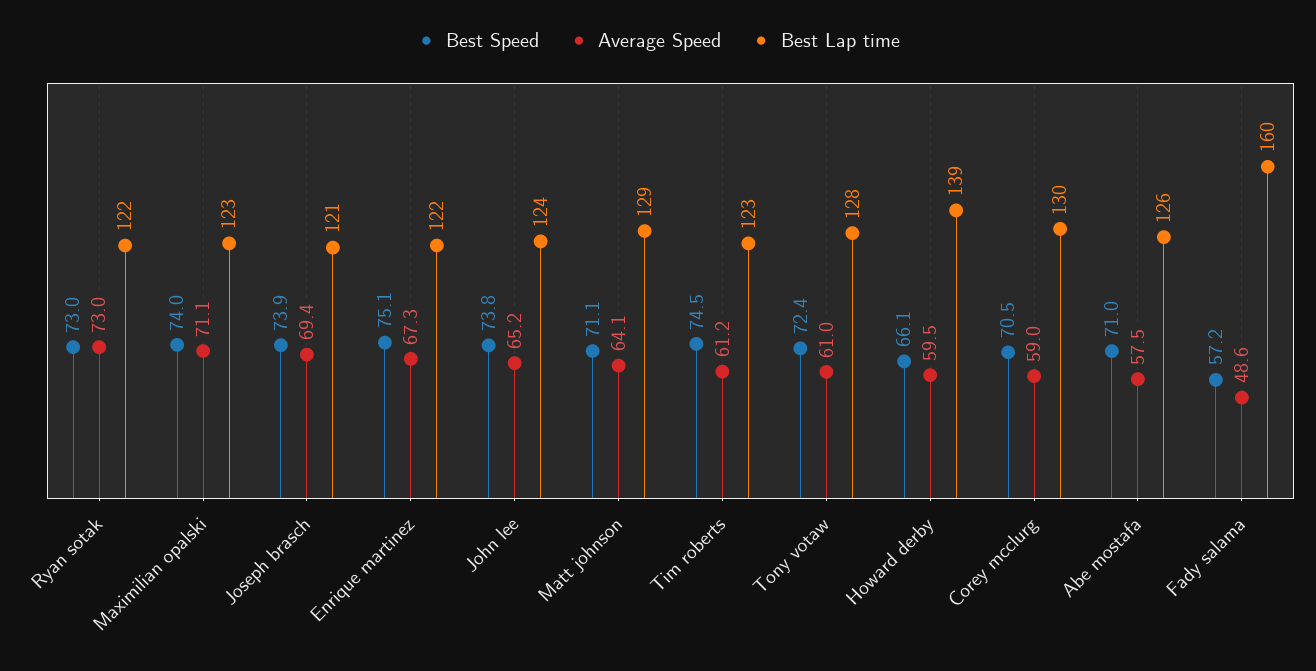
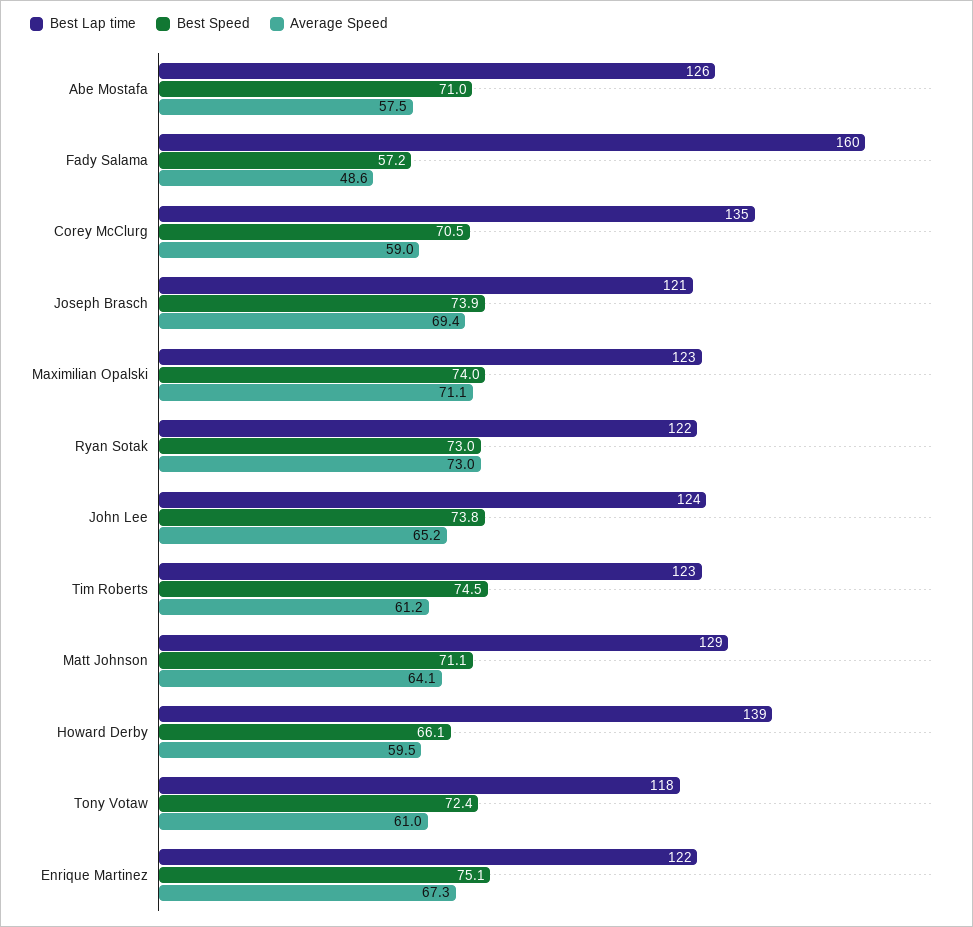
  {
    "Best Speed": {
      "Ryan sotak": 73,
      "Maximilian opalski": 74,
      "Joseph brasch": 73.9,
      "Enrique martinez": 75.1,
      "John lee": 73.8,
      "Matt johnson": 71.1,
      "Tim roberts": 74.5,
      "Tony votaw": 72.4,
      "Howard derby": 66.1,
      "Corey mcclurg": 70.5,
      "Abe mostafa": 71,
      "Fady salama": 57.2
    },
    "Average Speed": {
      "Ryan sotak": 73,
      "Maximilian opalski": 71.1,
      "Joseph brasch": 69.4,
      "Enrique martinez": 67.3,
      "John lee": 65.2,
      "Matt johnson": 64.1,
      "Tim roberts": 61.2,
      "Tony votaw": 61,
      "Howard derby": 59.5,
      "Corey mcclurg": 59,
      "Abe mostafa": 57.5,
      "Fady salama": 48.6
    },
    "Best Lap time": {
      "Ryan sotak": 122,
      "Maximilian opalski": 123,
      "Joseph brasch": 121,
      "Enrique martinez": 122,
      "John lee": 124,
      "Matt johnson": 129,
      "Tim roberts": 123,
-     "Tony votaw": 128,
+     "Tony votaw": 118,
      "Howard derby": 139,
-     "Corey mcclurg": 130,
+     "Corey mcclurg": 135,
      "Abe mostafa": 126,
      "Fady salama": 160
    }
  }

